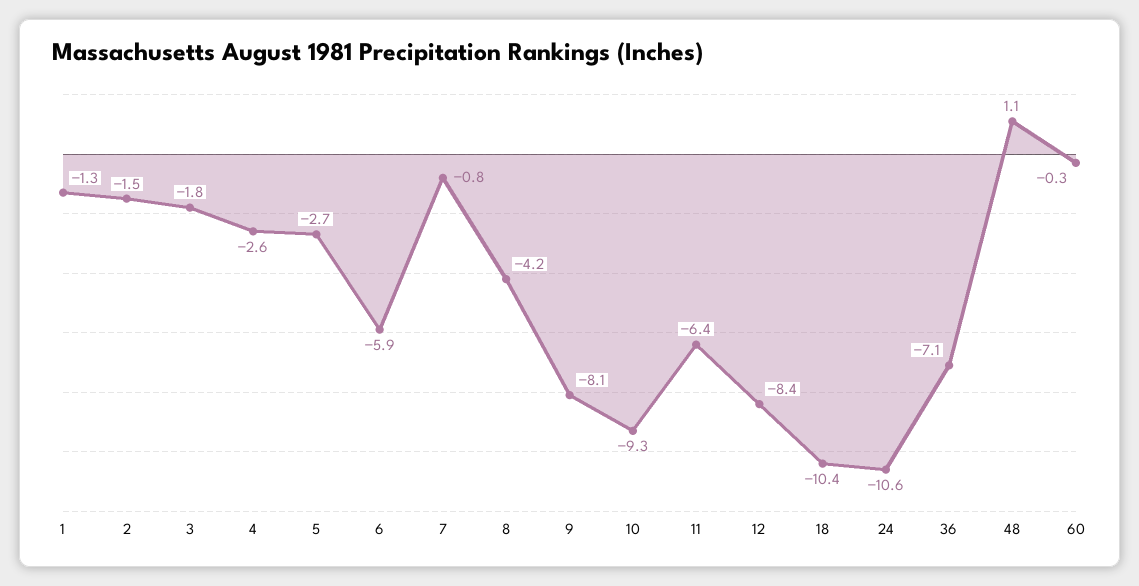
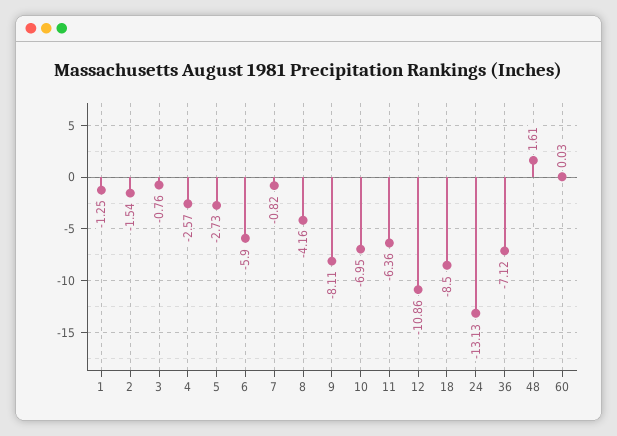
  {
    "1": -1.25,
    "2": -1.54,
-   "3": -1.8,
+   "3": -0.76,
    "4": -2.57,
    "5": -2.73,
    "6": -5.9,
    "7": -0.82,
    "8": -4.16,
    "9": -8.11,
-   "10": -9.3,
+   "10": -6.95,
    "11": -6.36,
-   "12": -8.4,
+   "12": -10.86,
-   "18": -10.4,
+   "18": -8.5,
-   "24": -10.6,
+   "24": -13.13,
    "36": -7.12,
-   "48": 1.1,
+   "48": 1.61,
-   "60": -0.3
+   "60": 0.03
  }

